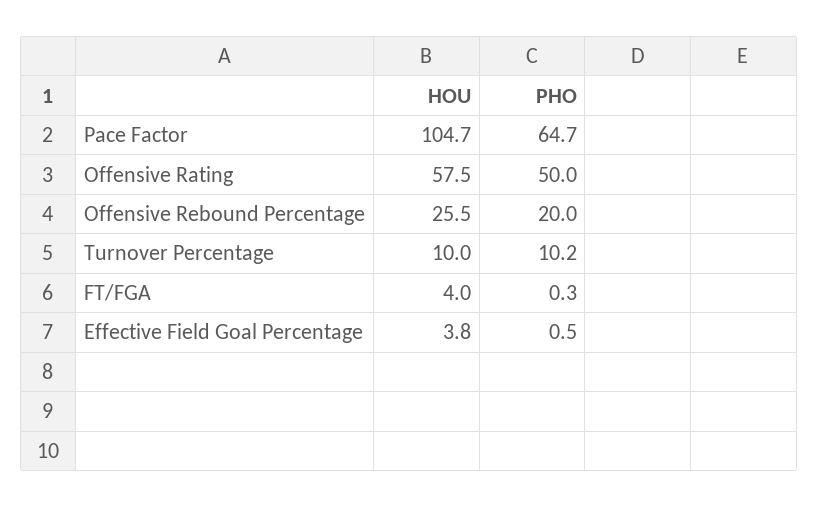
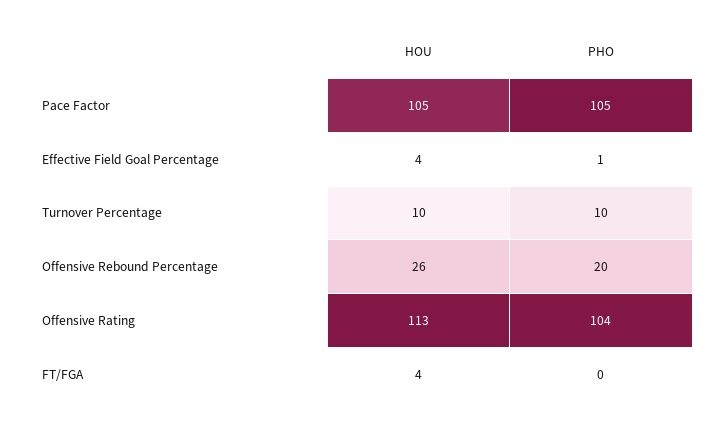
  {
    "HOU": {
      "Pace Factor": 104.7,
-     "Offensive Rating": 57.5,
+     "Offensive Rating": 113,
      "Offensive Rebound Percentage": 25.5,
      "Turnover Percentage": 10,
      "FT/FGA": 4,
      "Effective Field Goal Percentage": 3.8
    },
    "PHO": {
-     "Pace Factor": 64.7,
+     "Pace Factor": 105,
-     "Offensive Rating": 50,
+     "Offensive Rating": 104,
      "Offensive Rebound Percentage": 20,
      "Turnover Percentage": 10.2,
      "FT/FGA": 0.3,
      "Effective Field Goal Percentage": 0.5
    }
  }

